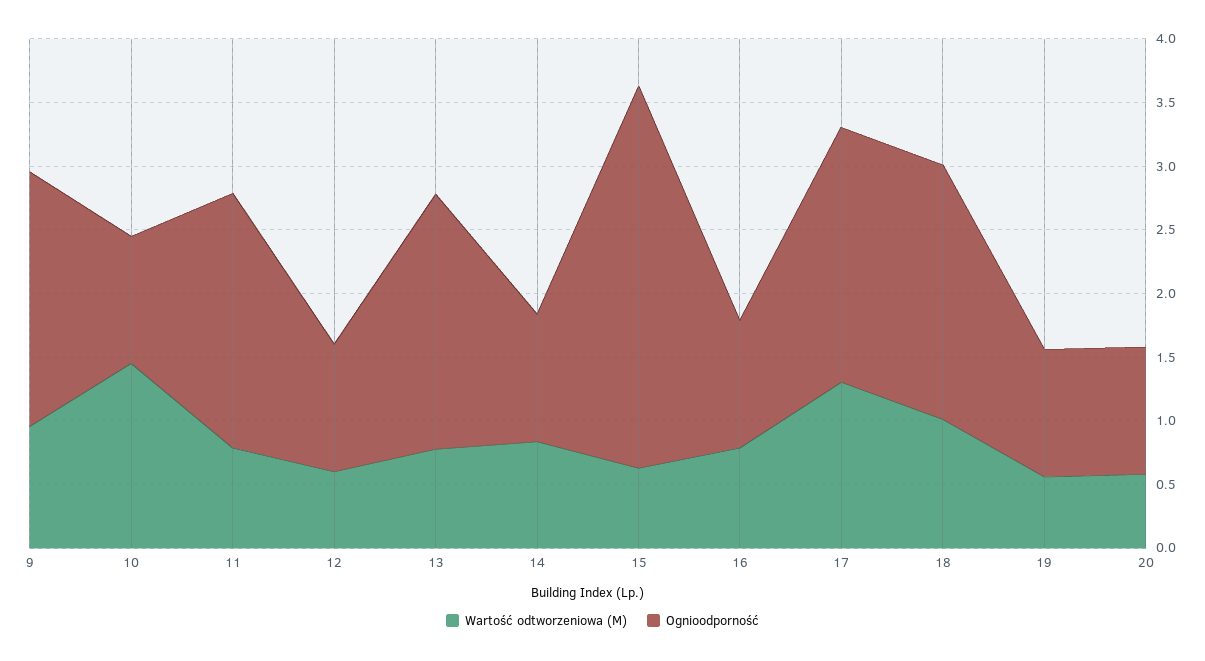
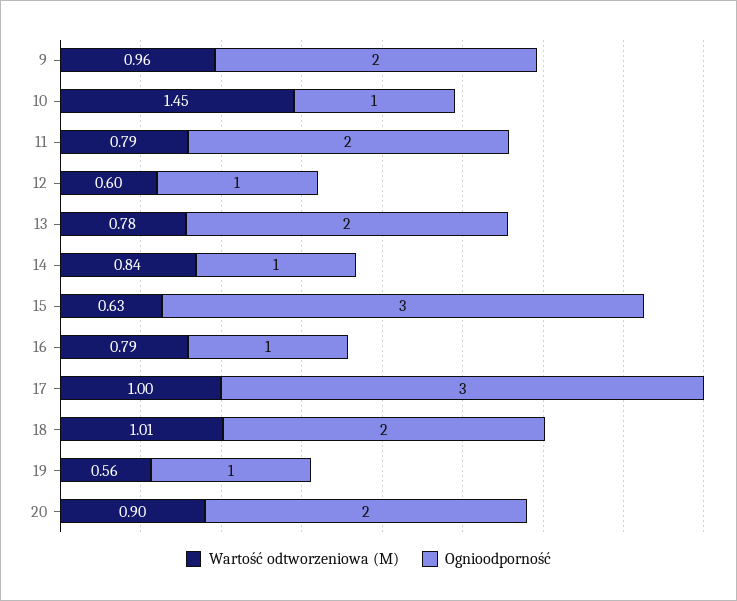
  {
    "Wartość odtworzeniowa (M)": {
      "9": 0.96,
      "10": 1.45,
      "11": 0.79,
      "12": 0.6,
      "13": 0.78,
      "14": 0.84,
      "15": 0.63,
      "16": 0.79,
-     "17": 1.3,
+     "17": 1,
      "18": 1.01,
      "19": 0.56,
-     "20": 0.6
+     "20": 0.9
    },
    "Ognioodporność": {
      "9": 2,
      "10": 1,
      "11": 2,
      "12": 1,
      "13": 2,
      "14": 1,
      "15": 3,
      "16": 1,
-     "17": 2,
+     "17": 3,
      "18": 2,
      "19": 1,
-     "20": 1
+     "20": 2
    }
  }

